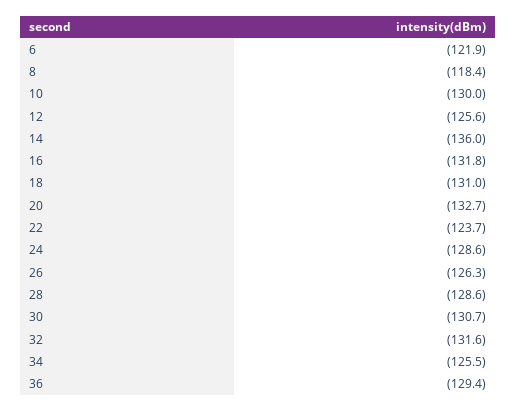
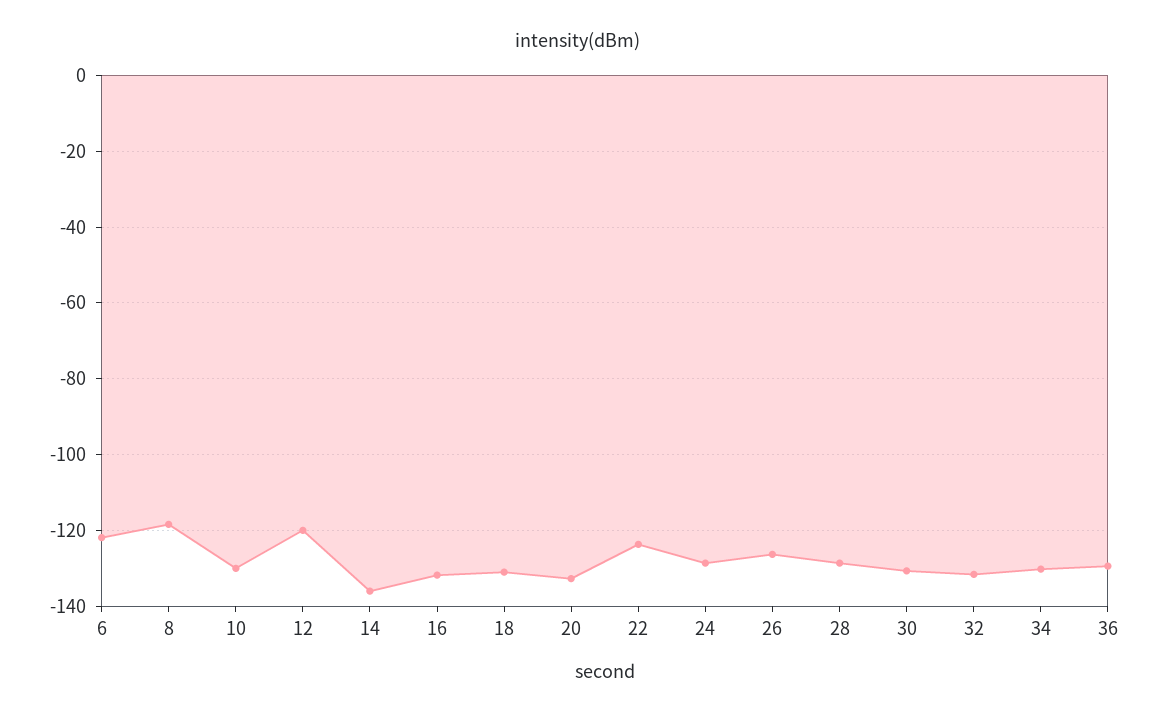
  {
    "6": -121.9,
    "8": -118.4,
    "10": -130,
-   "12": -125.6,
+   "12": -120,
    "14": -136,
    "16": -131.8,
    "18": -131,
    "20": -132.7,
    "22": -123.7,
    "24": -128.6,
    "26": -126.3,
    "28": -128.6,
    "30": -130.7,
    "32": -131.6,
-   "34": -125.5,
+   "34": -130,
    "36": -129.4
  }

